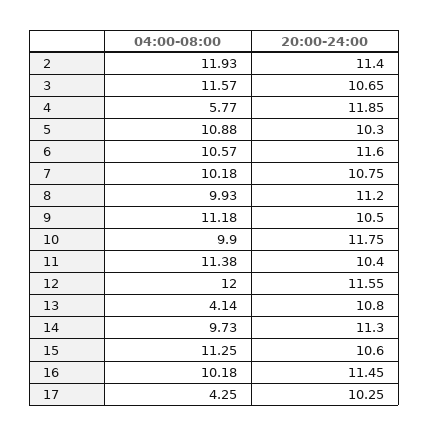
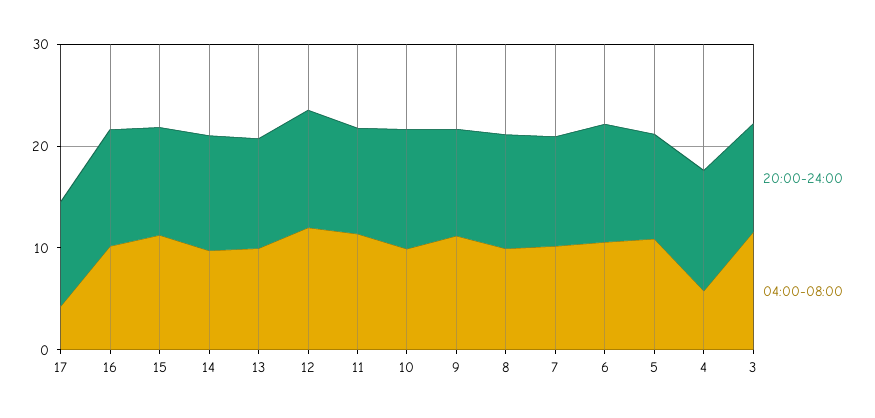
  {
    "04:00-08:00": {
-     "2": 11.93,
      "3": 11.57,
      "4": 5.77,
      "5": 10.88,
      "6": 10.57,
      "7": 10.18,
      "8": 9.93,
      "9": 11.18,
      "10": 9.9,
      "11": 11.38,
      "12": 12,
-     "13": 4.14,
+     "13": 10,
      "14": 9.73,
      "15": 11.25,
      "16": 10.18,
      "17": 4.25
    },
    "20:00-24:00": {
-     "2": 11.4,
      "3": 10.65,
      "4": 11.85,
      "5": 10.3,
      "6": 11.6,
      "7": 10.75,
      "8": 11.2,
      "9": 10.5,
      "10": 11.75,
      "11": 10.4,
      "12": 11.55,
      "13": 10.8,
      "14": 11.3,
      "15": 10.6,
      "16": 11.45,
      "17": 10.25
    }
  }

